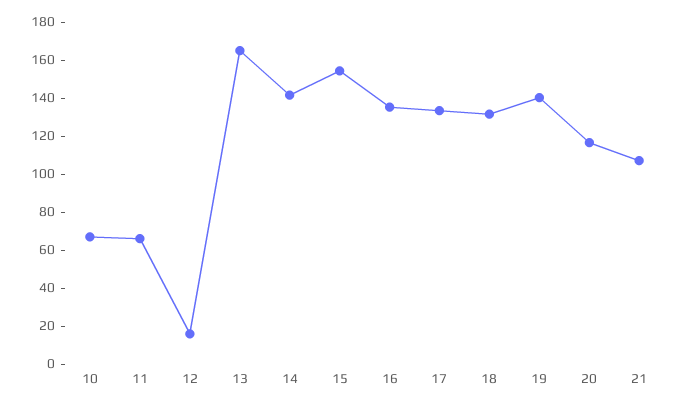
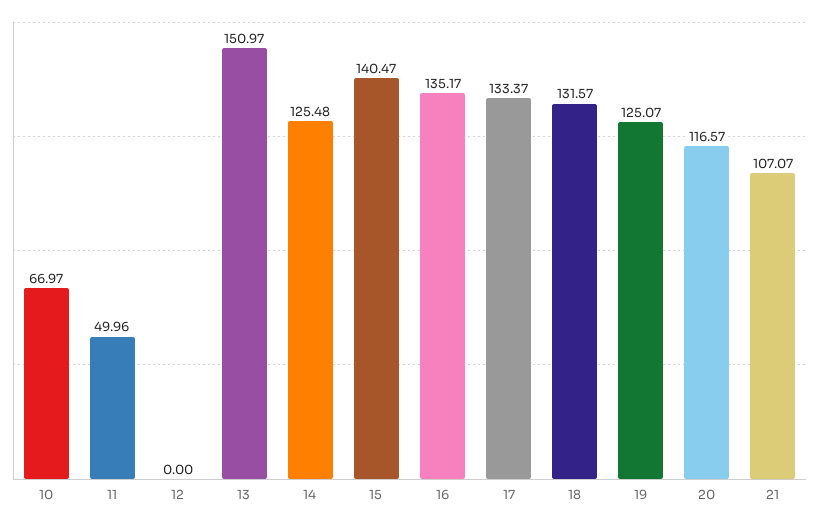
  {
    "10": 66.97,
-   "11": 65,
+   "11": 49.96,
-   "12": 15,
+   "12": 0,
-   "13": 165,
+   "13": 150.97,
-   "14": 140,
+   "14": 125.48,
-   "15": 155,
+   "15": 140.47,
    "16": 135.17,
    "17": 133.37,
    "18": 131.57,
-   "19": 140,
+   "19": 125.07,
    "20": 116.57,
    "21": 107.07
  }

